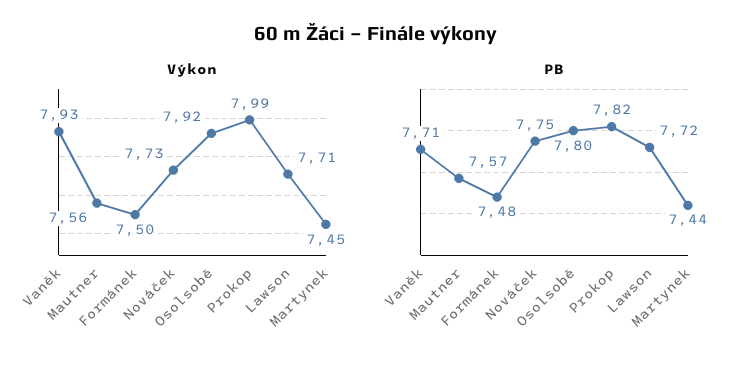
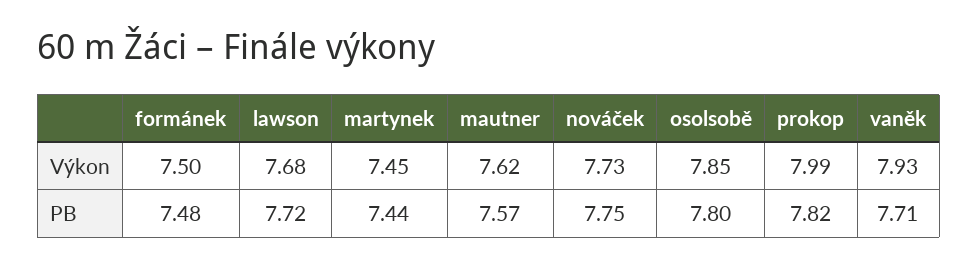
  {
    "Výkon": {
      "Vaněk": 7.93,
-     "Mautner": 7.56,
+     "Mautner": 7.62,
      "Formánek": 7.5,
      "Nováček": 7.73,
-     "Osolsobě": 7.92,
+     "Osolsobě": 7.85,
      "Prokop": 7.99,
-     "Lawson": 7.71,
+     "Lawson": 7.68,
      "Martynek": 7.45
    },
    "PB": {
      "Vaněk": 7.71,
      "Mautner": 7.57,
      "Formánek": 7.48,
      "Nováček": 7.75,
      "Osolsobě": 7.8,
      "Prokop": 7.82,
      "Lawson": 7.72,
      "Martynek": 7.44
    }
  }

